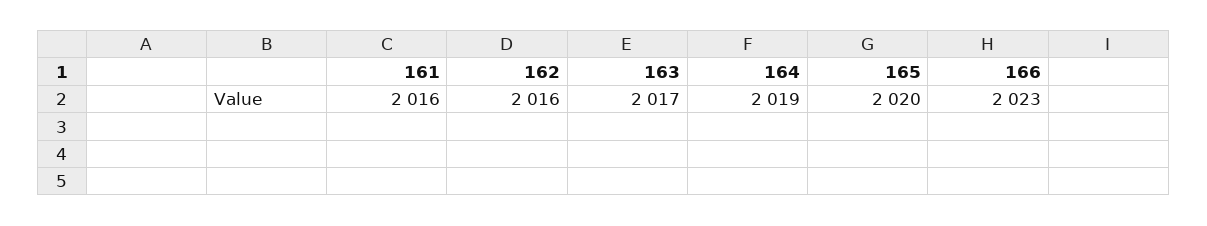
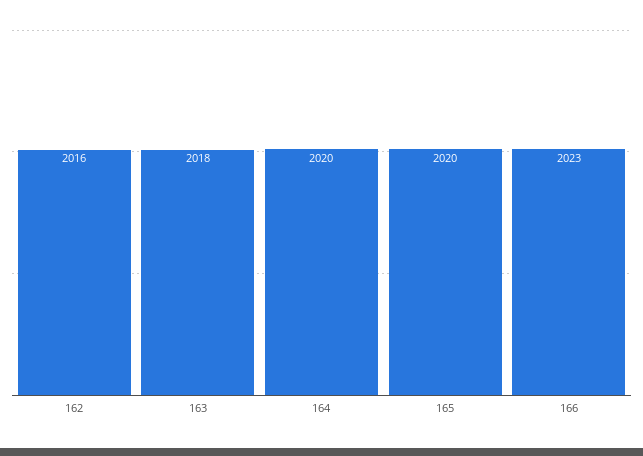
  {
-   "161": 2016,
    "162": 2016,
-   "163": 2017,
+   "163": 2018,
-   "164": 2019,
+   "164": 2020,
    "165": 2020,
    "166": 2023
  }

